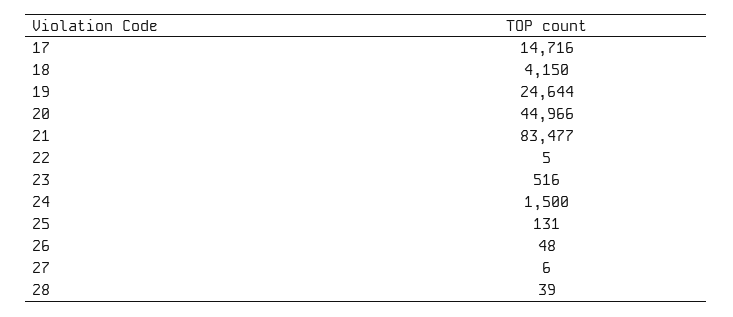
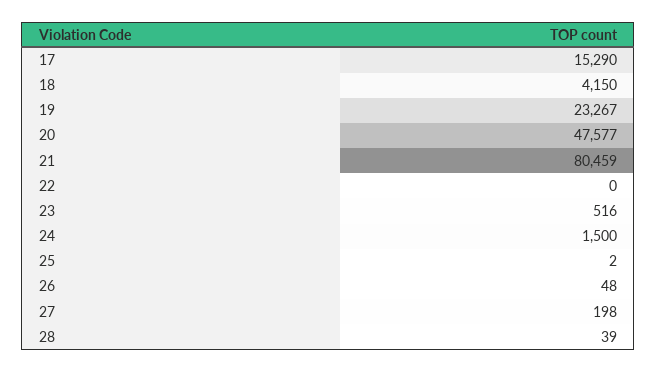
  {
-   "17": 14716,
+   "17": 15290,
    "18": 4150,
-   "19": 24644,
+   "19": 23267,
-   "20": 44966,
+   "20": 47577,
-   "21": 83477,
+   "21": 80459,
-   "22": 5,
+   "22": 0,
    "23": 516,
    "24": 1500,
-   "25": 131,
+   "25": 2,
    "26": 48,
-   "27": 6,
+   "27": 198,
    "28": 39
  }

